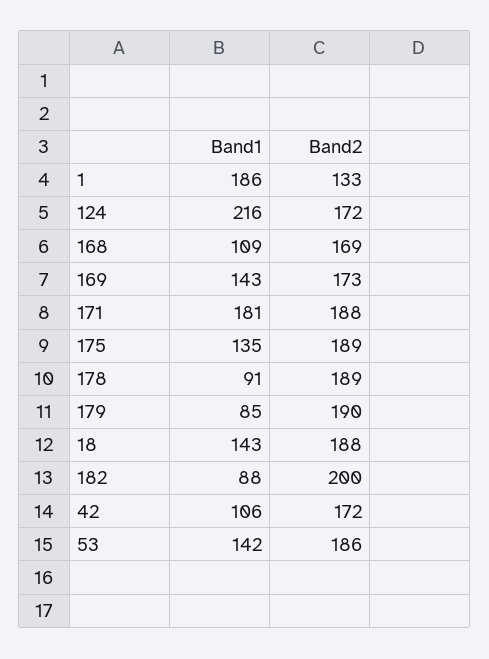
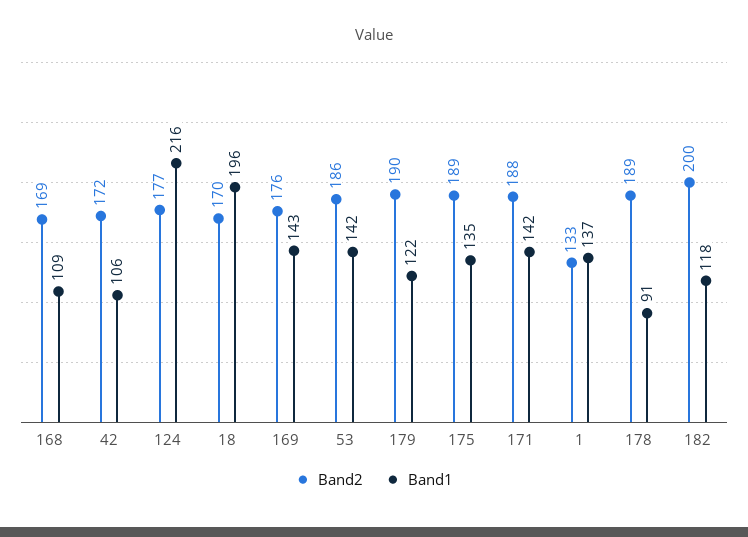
  {
    "Band1": {
-     "1": 186,
+     "1": 137,
      "124": 216,
      "168": 109,
      "169": 143,
-     "171": 181,
+     "171": 142,
      "175": 135,
      "178": 91,
-     "179": 85,
+     "179": 122,
-     "18": 143,
+     "18": 196,
-     "182": 88,
+     "182": 118,
      "42": 106,
      "53": 142
    },
    "Band2": {
      "1": 133,
-     "124": 172,
+     "124": 177,
      "168": 169,
-     "169": 173,
+     "169": 176,
      "171": 188,
      "175": 189,
      "178": 189,
      "179": 190,
-     "18": 188,
+     "18": 170,
      "182": 200,
      "42": 172,
      "53": 186
    }
  }

